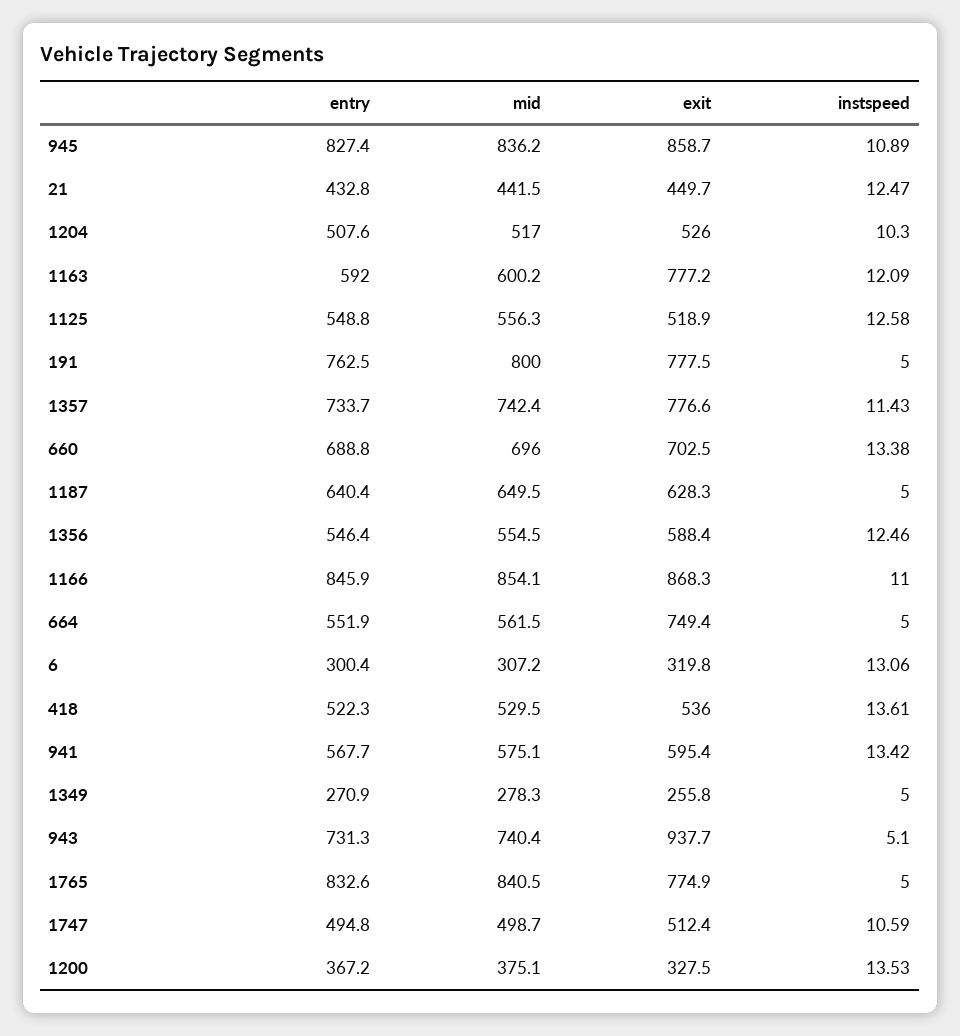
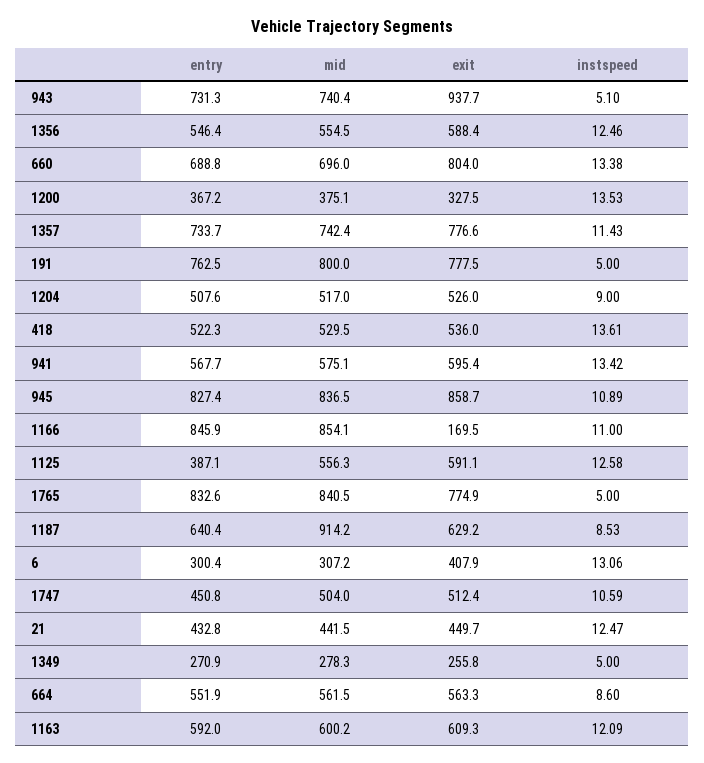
  {
    "entry": {
      "945": 827.4,
      "21": 432.8,
      "1204": 507.6,
      "1163": 592,
-     "1125": 548.8,
+     "1125": 387.1,
      "191": 762.5,
      "1357": 733.7,
      "660": 688.8,
      "1187": 640.4,
      "1356": 546.4,
      "1166": 845.9,
      "664": 551.9,
      "6": 300.4,
      "418": 522.3,
      "941": 567.7,
      "1349": 270.9,
      "943": 731.3,
      "1765": 832.6,
-     "1747": 494.8,
+     "1747": 450.8,
      "1200": 367.2
    },
    "mid": {
-     "945": 836.2,
+     "945": 836.5,
      "21": 441.5,
      "1204": 517,
      "1163": 600.2,
      "1125": 556.3,
      "191": 800,
      "1357": 742.4,
      "660": 696,
-     "1187": 649.5,
+     "1187": 914.2,
      "1356": 554.5,
      "1166": 854.1,
      "664": 561.5,
      "6": 307.2,
      "418": 529.5,
      "941": 575.1,
      "1349": 278.3,
      "943": 740.4,
      "1765": 840.5,
-     "1747": 498.7,
+     "1747": 504,
      "1200": 375.1
    },
    "exit": {
      "945": 858.7,
      "21": 449.7,
      "1204": 526,
-     "1163": 777.2,
+     "1163": 609.3,
-     "1125": 518.9,
+     "1125": 591.1,
      "191": 777.5,
      "1357": 776.6,
-     "660": 702.5,
+     "660": 804,
-     "1187": 628.3,
+     "1187": 629.2,
      "1356": 588.4,
-     "1166": 868.3,
+     "1166": 169.5,
-     "664": 749.4,
+     "664": 563.3,
-     "6": 319.8,
+     "6": 407.9,
      "418": 536,
      "941": 595.4,
      "1349": 255.8,
      "943": 937.7,
      "1765": 774.9,
      "1747": 512.4,
      "1200": 327.5
    },
    "instspeed": {
      "945": 10.89,
      "21": 12.47,
-     "1204": 10.3,
+     "1204": 9,
      "1163": 12.09,
      "1125": 12.58,
      "191": 5,
      "1357": 11.43,
      "660": 13.38,
-     "1187": 5,
+     "1187": 8.53,
      "1356": 12.46,
      "1166": 11,
-     "664": 5,
+     "664": 8.6,
      "6": 13.06,
      "418": 13.61,
      "941": 13.42,
      "1349": 5,
      "943": 5.1,
      "1765": 5,
      "1747": 10.59,
      "1200": 13.53
    }
  }

